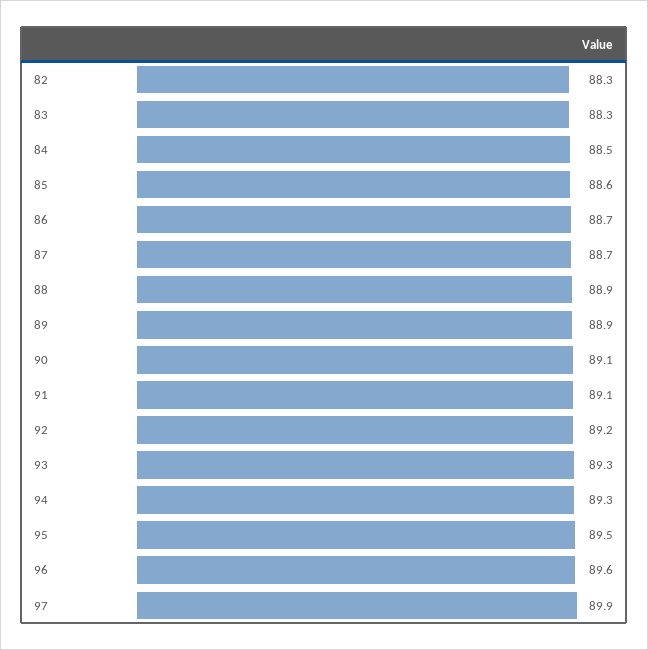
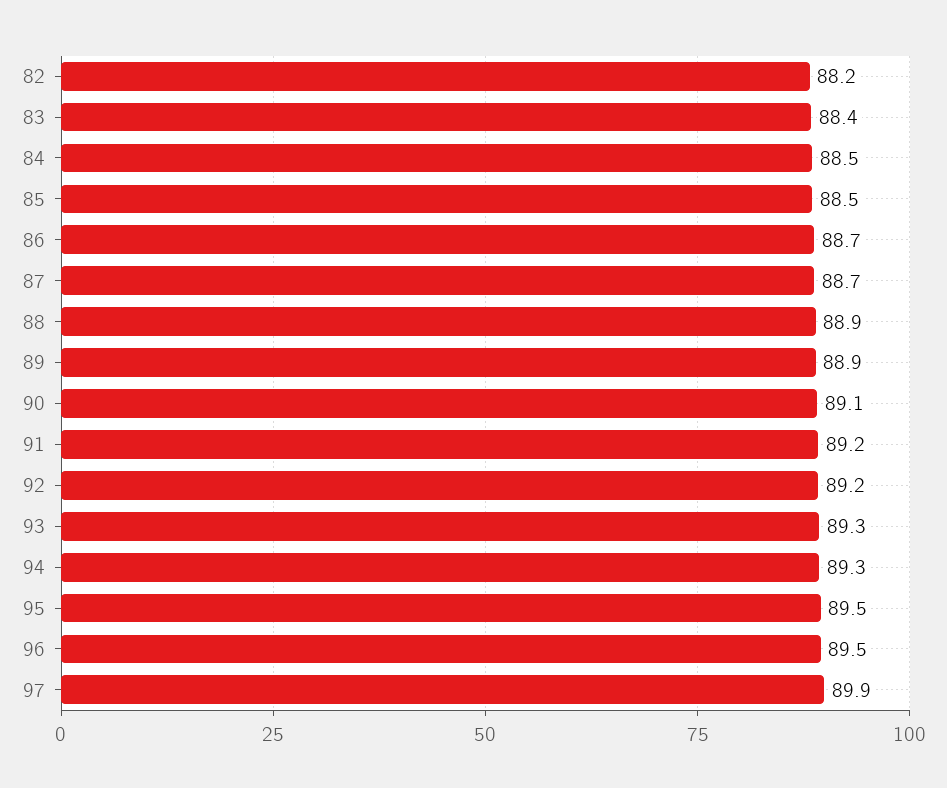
  {
-   "82": 88.3,
+   "82": 88.2,
-   "83": 88.3,
+   "83": 88.4,
    "84": 88.5,
-   "85": 88.6,
+   "85": 88.5,
    "86": 88.7,
    "87": 88.7,
    "88": 88.9,
    "89": 88.9,
    "90": 89.1,
-   "91": 89.1,
+   "91": 89.2,
    "92": 89.2,
    "93": 89.3,
    "94": 89.3,
    "95": 89.5,
-   "96": 89.6,
+   "96": 89.5,
    "97": 89.9
  }

